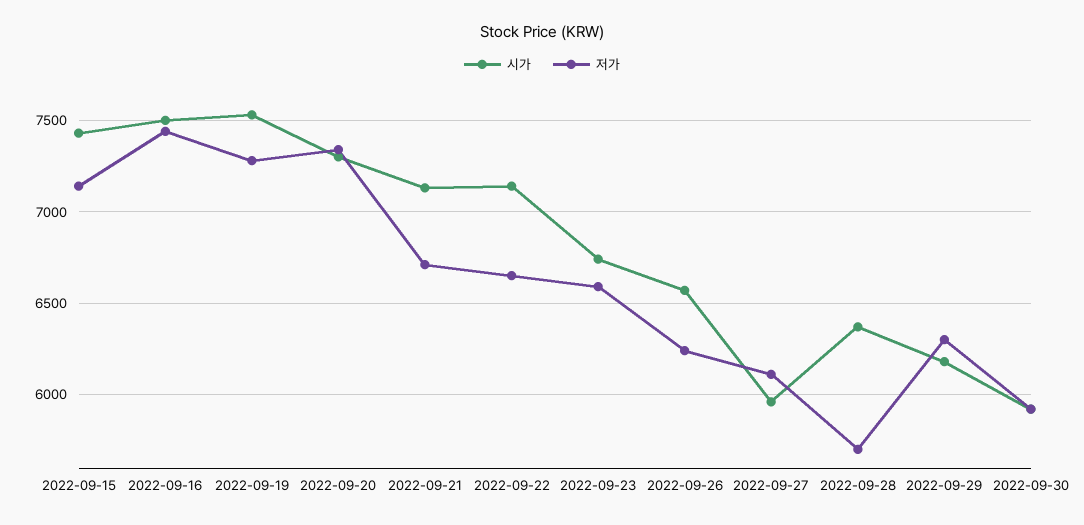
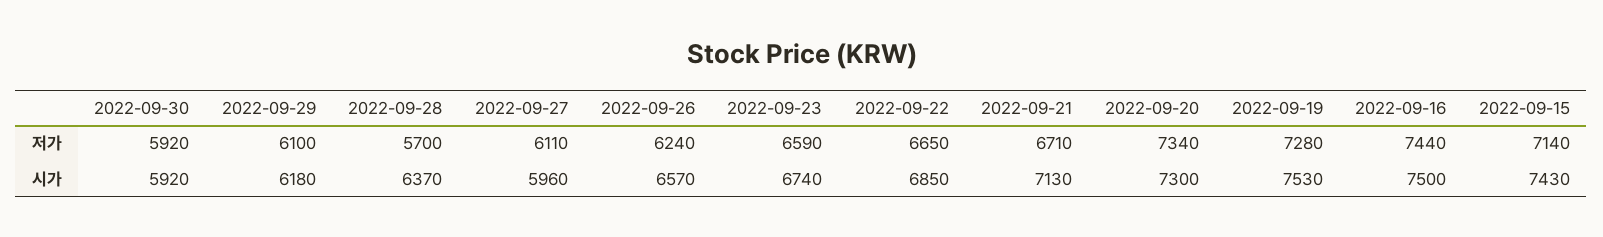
  {
    "시가": {
      "2022-09-15": 7430,
      "2022-09-16": 7500,
      "2022-09-19": 7530,
      "2022-09-20": 7300,
      "2022-09-21": 7130,
-     "2022-09-22": 7150,
+     "2022-09-22": 6850,
      "2022-09-23": 6740,
      "2022-09-26": 6570,
      "2022-09-27": 5960,
      "2022-09-28": 6370,
      "2022-09-29": 6180,
      "2022-09-30": 5920
    },
    "저가": {
      "2022-09-15": 7140,
      "2022-09-16": 7440,
      "2022-09-19": 7280,
      "2022-09-20": 7340,
      "2022-09-21": 6710,
      "2022-09-22": 6650,
      "2022-09-23": 6590,
      "2022-09-26": 6240,
      "2022-09-27": 6110,
      "2022-09-28": 5700,
-     "2022-09-29": 6300,
+     "2022-09-29": 6100,
      "2022-09-30": 5920
    }
  }

